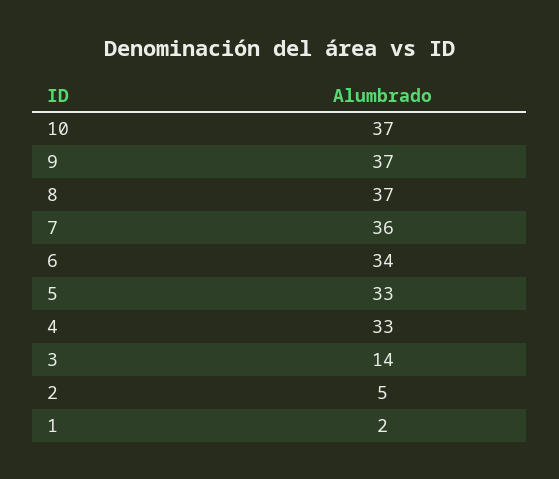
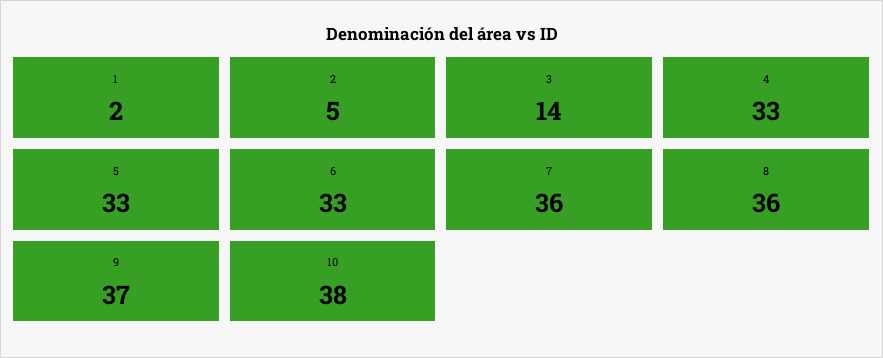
  {
-   "10": 37,
+   "10": 38,
    "9": 37,
-   "8": 37,
+   "8": 36,
    "7": 36,
-   "6": 34,
+   "6": 33,
    "5": 33,
    "4": 33,
    "3": 14,
    "2": 5,
    "1": 2
  }

